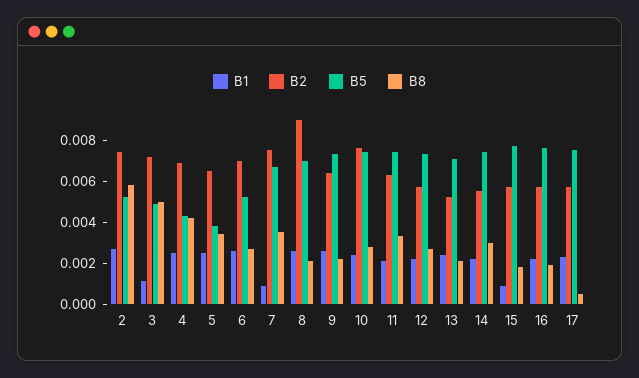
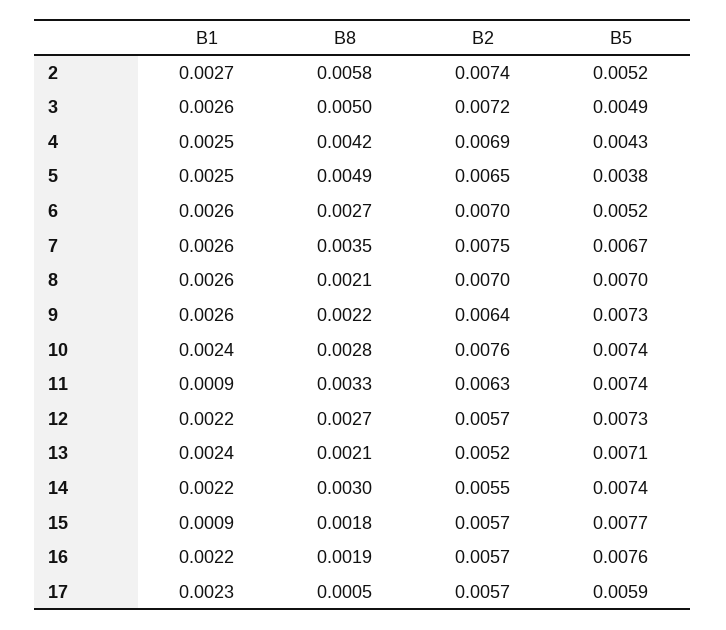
  {
    "B1": {
      "2": 0.0027,
-     "3": 0.001,
+     "3": 0.0026,
      "4": 0.0025,
      "5": 0.0025,
      "6": 0.0026,
-     "7": 0.001,
+     "7": 0.0026,
      "8": 0.0026,
      "9": 0.0026,
      "10": 0.0024,
-     "11": 0.002,
+     "11": 0.0009,
      "12": 0.0022,
      "13": 0.0024,
      "14": 0.0022,
      "15": 0.0009,
      "16": 0.0022,
      "17": 0.0023
    },
    "B2": {
      "2": 0.0074,
      "3": 0.0072,
      "4": 0.0069,
      "5": 0.0065,
      "6": 0.007,
      "7": 0.0075,
-     "8": 0.009,
+     "8": 0.007,
      "9": 0.0064,
      "10": 0.0076,
      "11": 0.0063,
      "12": 0.0057,
      "13": 0.0052,
      "14": 0.0055,
      "15": 0.0057,
      "16": 0.0057,
      "17": 0.0057
    },
    "B5": {
      "2": 0.0052,
      "3": 0.0049,
      "4": 0.0043,
      "5": 0.0038,
      "6": 0.0052,
      "7": 0.0067,
      "8": 0.007,
      "9": 0.0073,
      "10": 0.0074,
      "11": 0.0074,
      "12": 0.0073,
      "13": 0.0071,
      "14": 0.0074,
      "15": 0.0077,
      "16": 0.0076,
-     "17": 0.0075
+     "17": 0.0059
    },
    "B8": {
      "2": 0.0058,
      "3": 0.005,
      "4": 0.0042,
-     "5": 0.0035,
+     "5": 0.0049,
      "6": 0.0027,
      "7": 0.0035,
      "8": 0.0021,
      "9": 0.0022,
      "10": 0.0028,
      "11": 0.0033,
      "12": 0.0027,
      "13": 0.0021,
      "14": 0.003,
      "15": 0.0018,
      "16": 0.0019,
      "17": 0.0005
    }
  }

